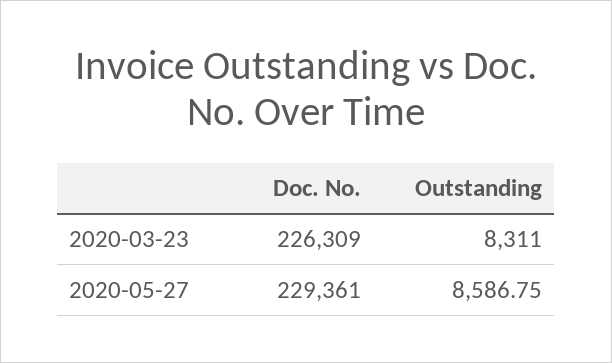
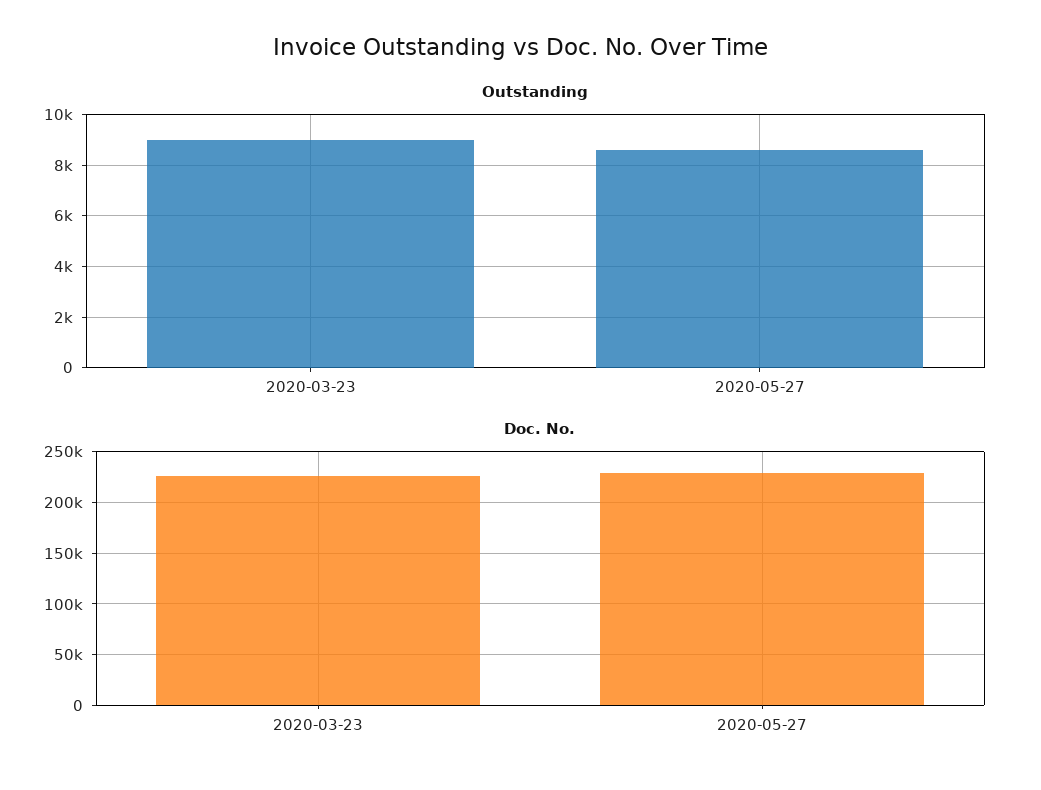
  {
    "Doc. No.": {
      "2020-03-23": 226309,
      "2020-05-27": 229361
    },
    "Outstanding": {
-     "2020-03-23": 8311,
+     "2020-03-23": 9000,
      "2020-05-27": 8586.75
    }
  }

